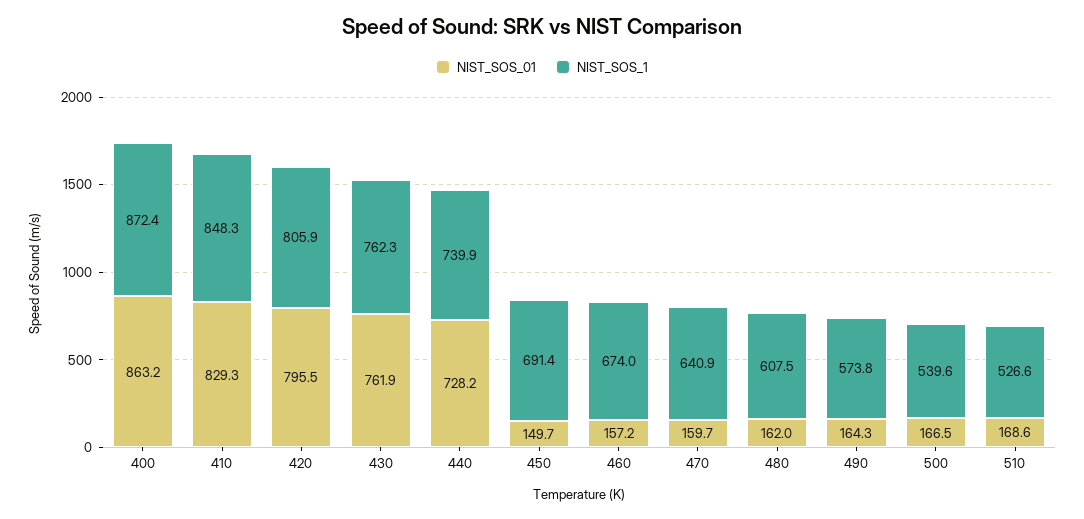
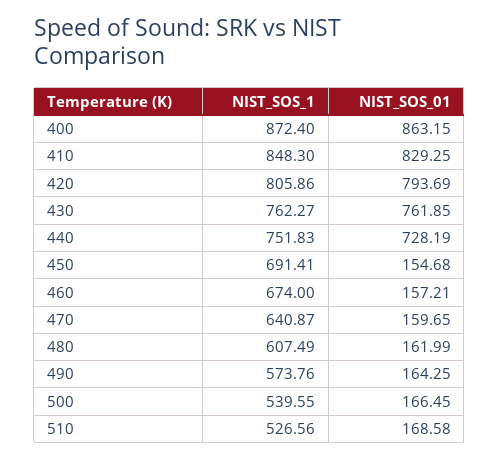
  {
    "NIST_SOS_01": {
      "400": 863.15,
      "410": 829.25,
-     "420": 795.5,
+     "420": 793.69,
      "430": 761.85,
      "440": 728.19,
-     "450": 149.7,
+     "450": 154.68,
      "460": 157.21,
      "470": 159.65,
      "480": 161.99,
      "490": 164.25,
      "500": 166.45,
      "510": 168.58
    },
    "NIST_SOS_1": {
      "400": 872.4,
      "410": 848.3,
      "420": 805.86,
      "430": 762.27,
-     "440": 739.9,
+     "440": 751.83,
      "450": 691.41,
      "460": 674,
      "470": 640.87,
      "480": 607.49,
      "490": 573.76,
      "500": 539.55,
      "510": 526.56
    }
  }

